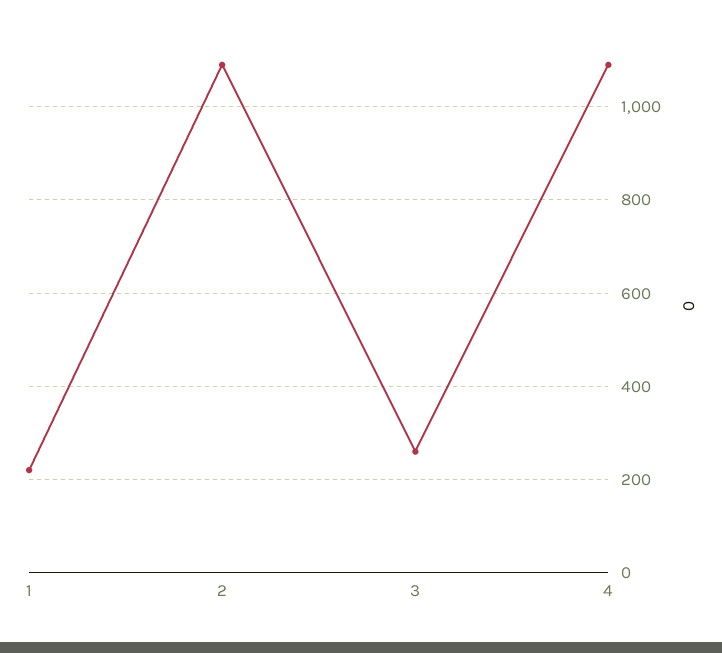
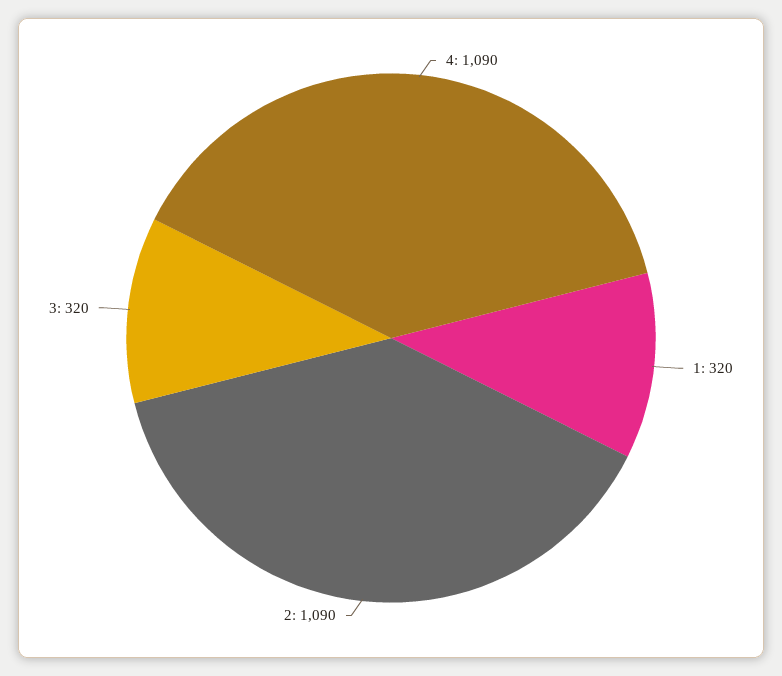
  {
-   "1": 220,
+   "1": 320,
    "2": 1090,
-   "3": 260,
+   "3": 320,
    "4": 1090
  }

